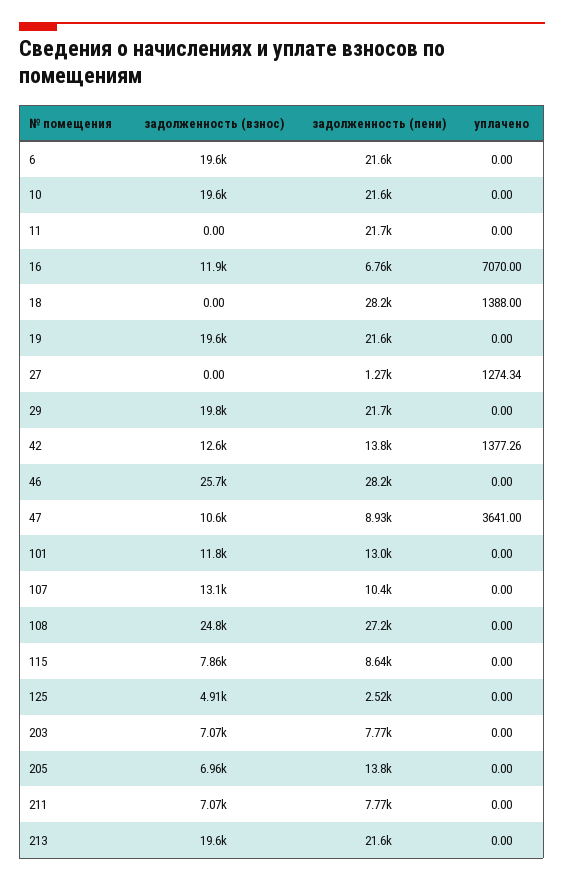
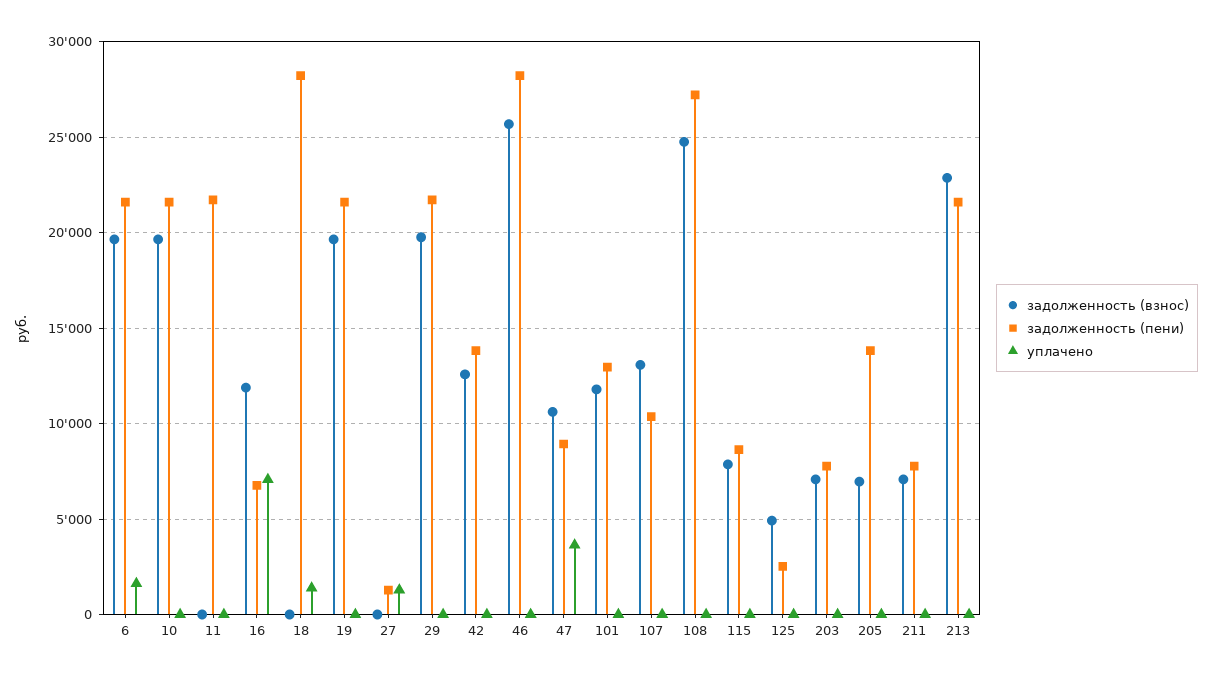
  {
    "задолженность (взнос)": {
      "6": 19600,
      "10": 19600,
      "11": 0,
      "16": 11900,
      "18": 0,
      "19": 19600,
      "27": 0,
      "29": 19800,
      "42": 12600,
      "46": 25700,
      "47": 10600,
      "101": 11800,
      "107": 13100,
      "108": 24800,
      "115": 7860,
      "125": 4910,
      "203": 7070,
      "205": 6960,
      "211": 7070,
-     "213": 19600
+     "213": 23000
    },
    "задолженность (пени)": {
      "6": 21600,
      "10": 21600,
      "11": 21700,
      "16": 6760,
      "18": 28200,
      "19": 21600,
      "27": 1270,
      "29": 21700,
      "42": 13800,
      "46": 28200,
      "47": 8930,
      "101": 13000,
      "107": 10400,
      "108": 27200,
      "115": 8640,
      "125": 2520,
      "203": 7770,
      "205": 13800,
      "211": 7770,
      "213": 21600
    },
    "уплачено": {
-     "6": 0,
+     "6": 1500,
      "10": 0,
      "11": 0,
      "16": 7070,
      "18": 1388,
      "19": 0,
      "27": 1274.34,
      "29": 0,
-     "42": 1377.26,
+     "42": 0,
      "46": 0,
      "47": 3641,
      "101": 0,
      "107": 0,
      "108": 0,
      "115": 0,
      "125": 0,
      "203": 0,
      "205": 0,
      "211": 0,
      "213": 0
    }
  }

